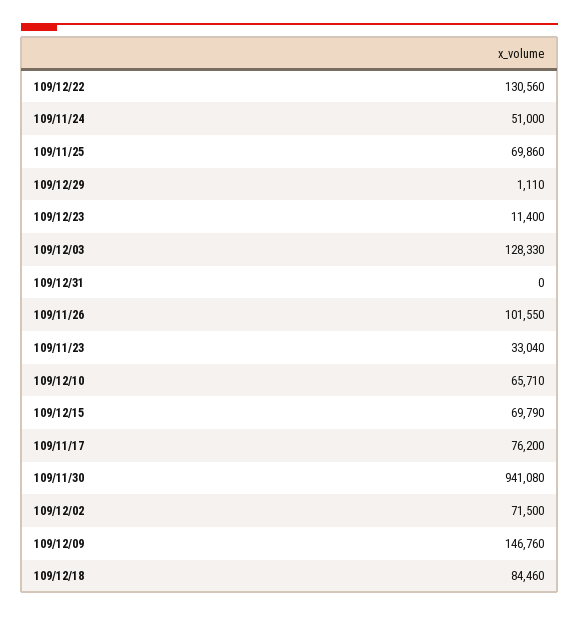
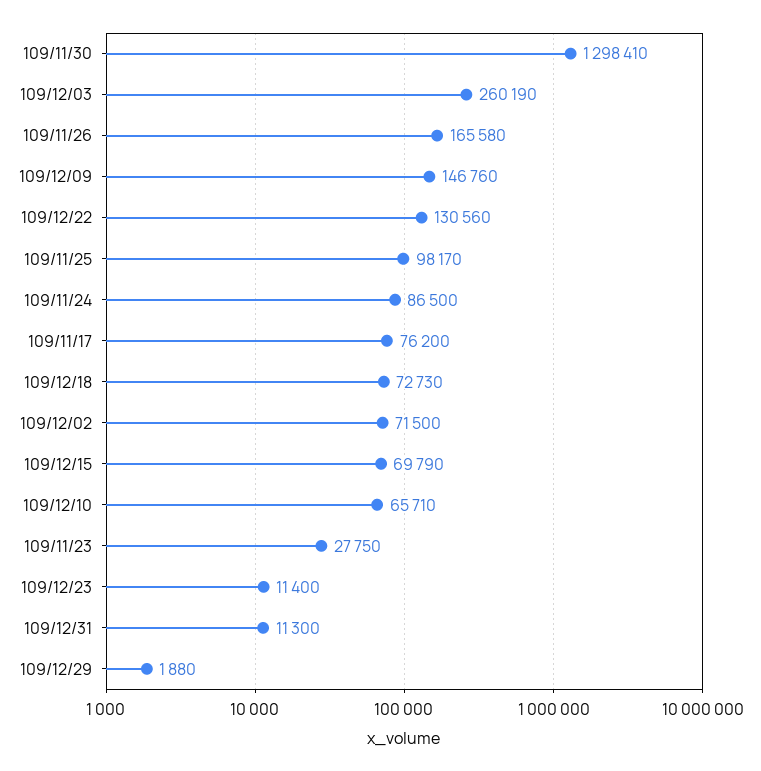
  {
    "109/12/22": 130560,
-   "109/11/24": 51000,
+   "109/11/24": 86500,
-   "109/11/25": 69860,
+   "109/11/25": 98170,
-   "109/12/29": 1110,
+   "109/12/29": 1880,
    "109/12/23": 11400,
-   "109/12/03": 128330,
+   "109/12/03": 260190,
-   "109/12/31": 0,
+   "109/12/31": 11300,
-   "109/11/26": 101550,
+   "109/11/26": 165580,
-   "109/11/23": 33040,
+   "109/11/23": 27750,
    "109/12/10": 65710,
    "109/12/15": 69790,
    "109/11/17": 76200,
-   "109/11/30": 941080,
+   "109/11/30": 1298410,
    "109/12/02": 71500,
    "109/12/09": 146760,
-   "109/12/18": 84460
+   "109/12/18": 72730
  }

